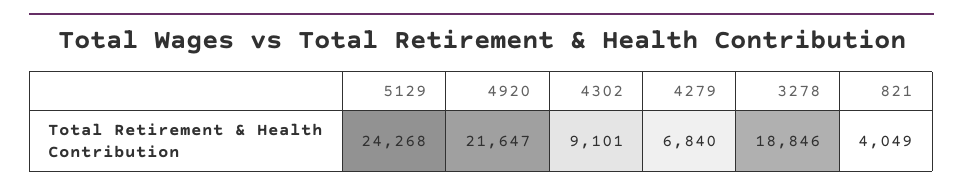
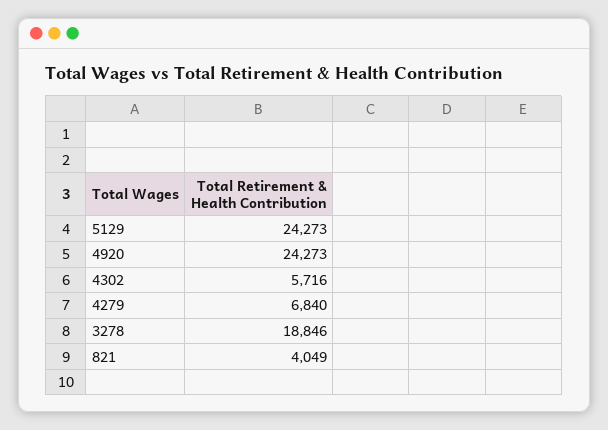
  {
-   "5129": 24268,
+   "5129": 24273,
-   "4920": 21647,
+   "4920": 24273,
-   "4302": 9101,
+   "4302": 5716,
    "4279": 6840,
    "3278": 18846,
    "821": 4049
  }

